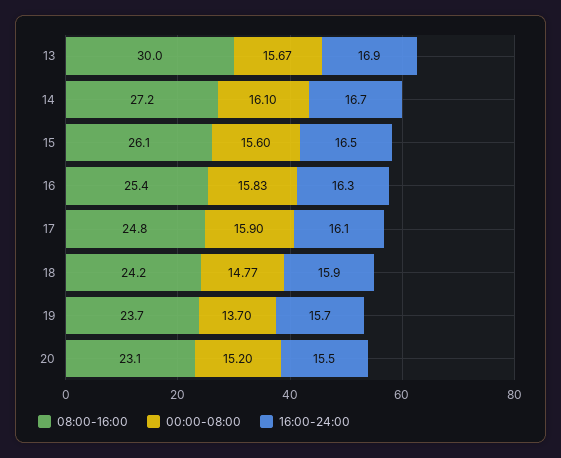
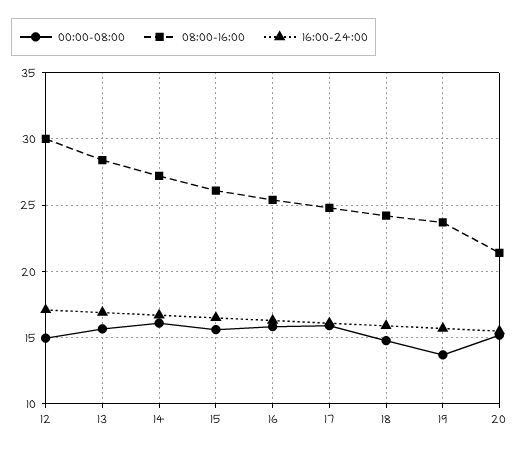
  {
    "08:00-16:00": {
-     "13": 30,
+     "13": 28.5,
      "14": 27.2,
      "15": 26.1,
      "16": 25.4,
      "17": 24.8,
      "18": 24.2,
      "19": 23.7,
-     "20": 23.1
+     "20": 21.5,
+     "12": 30
    },
    "00:00-08:00": {
      "13": 15.67,
      "14": 16.1,
      "15": 15.6,
      "16": 15.83,
      "17": 15.9,
      "18": 14.77,
      "19": 13.7,
-     "20": 15.2
+     "20": 15.2,
+     "12": 15
    },
    "16:00-24:00": {
      "13": 16.9,
      "14": 16.7,
      "15": 16.5,
      "16": 16.3,
      "17": 16.1,
      "18": 15.9,
      "19": 15.7,
-     "20": 15.5
+     "20": 15.5,
+     "12": 17
    }
  }

